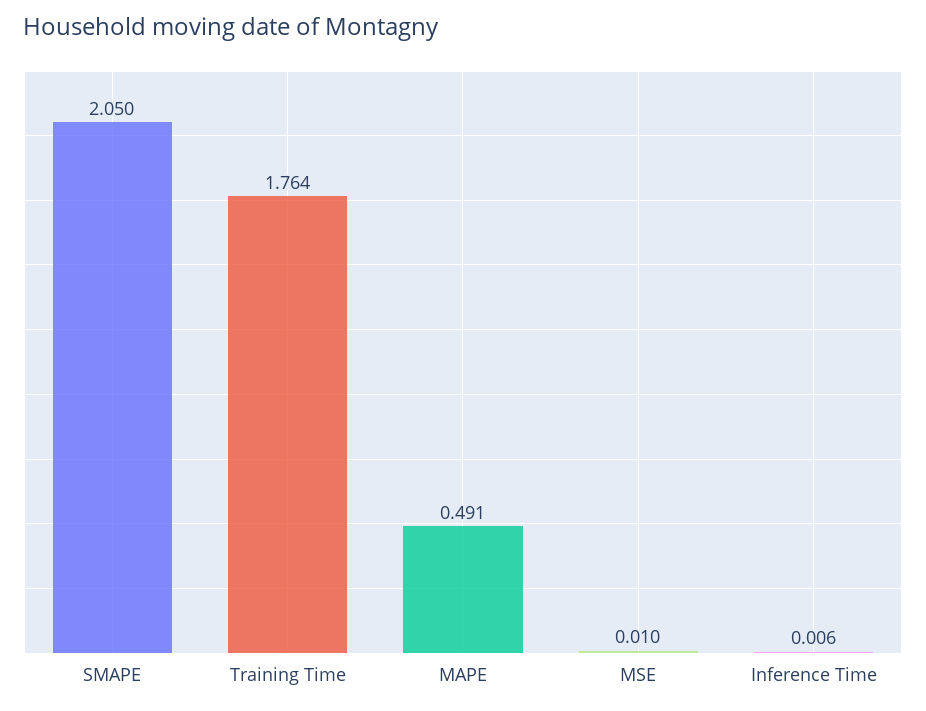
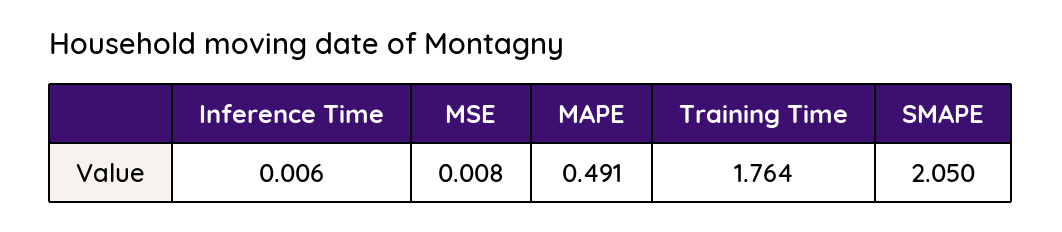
  {
    "SMAPE": 2.05,
    "Training Time": 1.764,
    "MAPE": 0.491,
-   "MSE": 0.01,
+   "MSE": 0.008,
    "Inference Time": 0.006
  }

